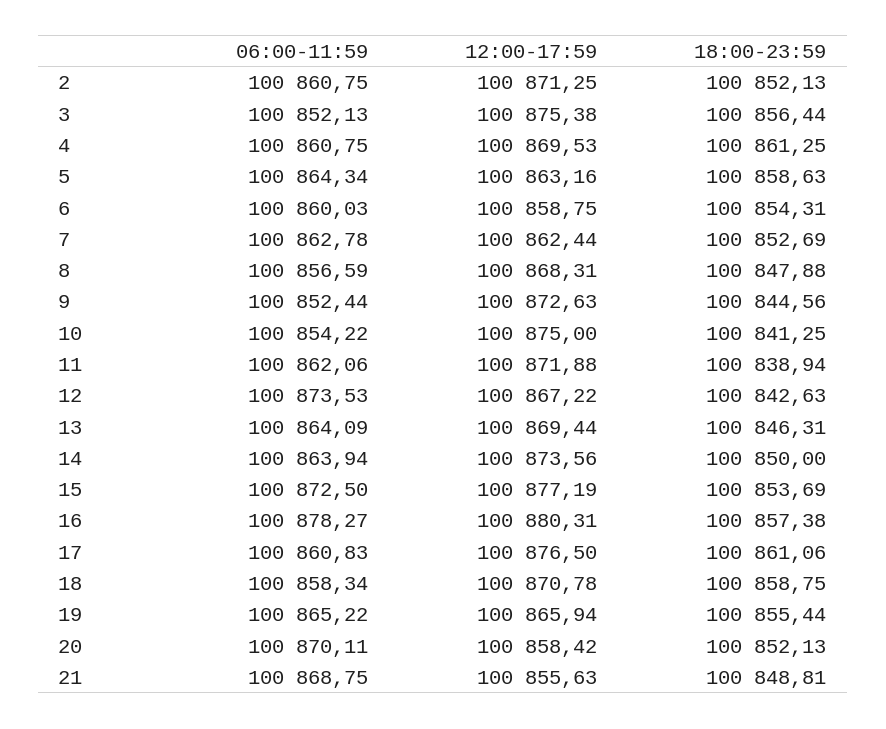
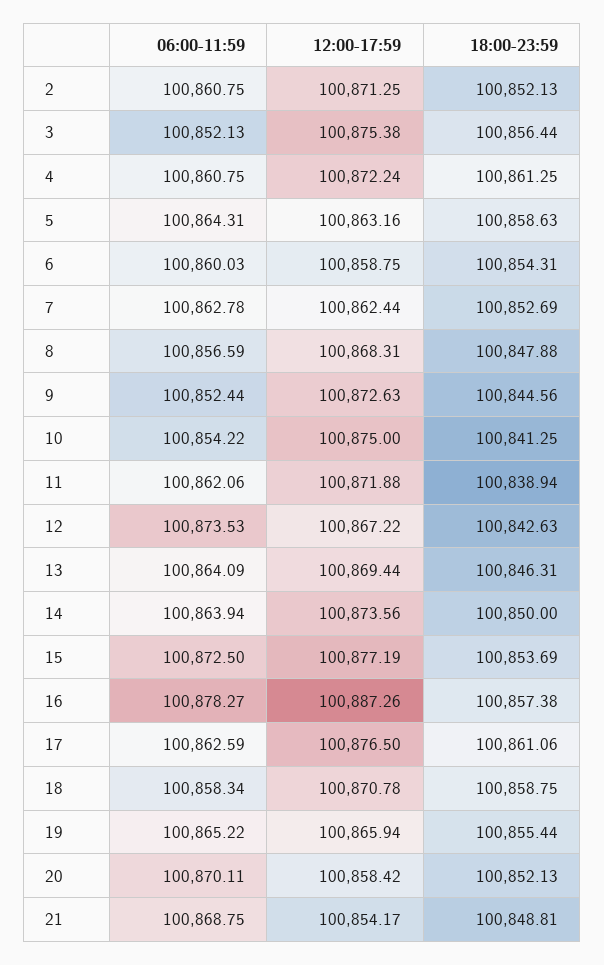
  {
    "06:00-11:59": {
      "2": 100860.75,
      "3": 100852.13,
      "4": 100860.75,
-     "5": 100864.34,
+     "5": 100864.31,
      "6": 100860.03,
      "7": 100862.78,
      "8": 100856.59,
      "9": 100852.44,
      "10": 100854.22,
      "11": 100862.06,
      "12": 100873.53,
      "13": 100864.09,
      "14": 100863.94,
      "15": 100872.5,
      "16": 100878.27,
-     "17": 100860.83,
+     "17": 100862.59,
      "18": 100858.34,
      "19": 100865.22,
      "20": 100870.11,
      "21": 100868.75
    },
    "12:00-17:59": {
      "2": 100871.25,
      "3": 100875.38,
-     "4": 100869.53,
+     "4": 100872.24,
      "5": 100863.16,
      "6": 100858.75,
      "7": 100862.44,
      "8": 100868.31,
      "9": 100872.63,
      "10": 100875,
      "11": 100871.88,
      "12": 100867.22,
      "13": 100869.44,
      "14": 100873.56,
      "15": 100877.19,
-     "16": 100880.31,
+     "16": 100887.26,
      "17": 100876.5,
      "18": 100870.78,
      "19": 100865.94,
      "20": 100858.42,
-     "21": 100855.63
+     "21": 100854.17
    },
    "18:00-23:59": {
      "2": 100852.13,
      "3": 100856.44,
      "4": 100861.25,
      "5": 100858.63,
      "6": 100854.31,
      "7": 100852.69,
      "8": 100847.88,
      "9": 100844.56,
      "10": 100841.25,
      "11": 100838.94,
      "12": 100842.63,
      "13": 100846.31,
      "14": 100850,
      "15": 100853.69,
      "16": 100857.38,
      "17": 100861.06,
      "18": 100858.75,
      "19": 100855.44,
      "20": 100852.13,
      "21": 100848.81
    }
  }

